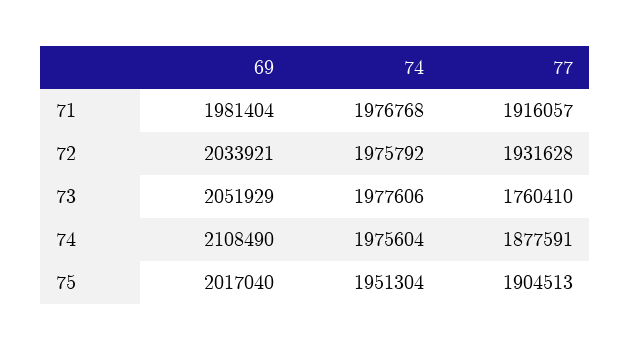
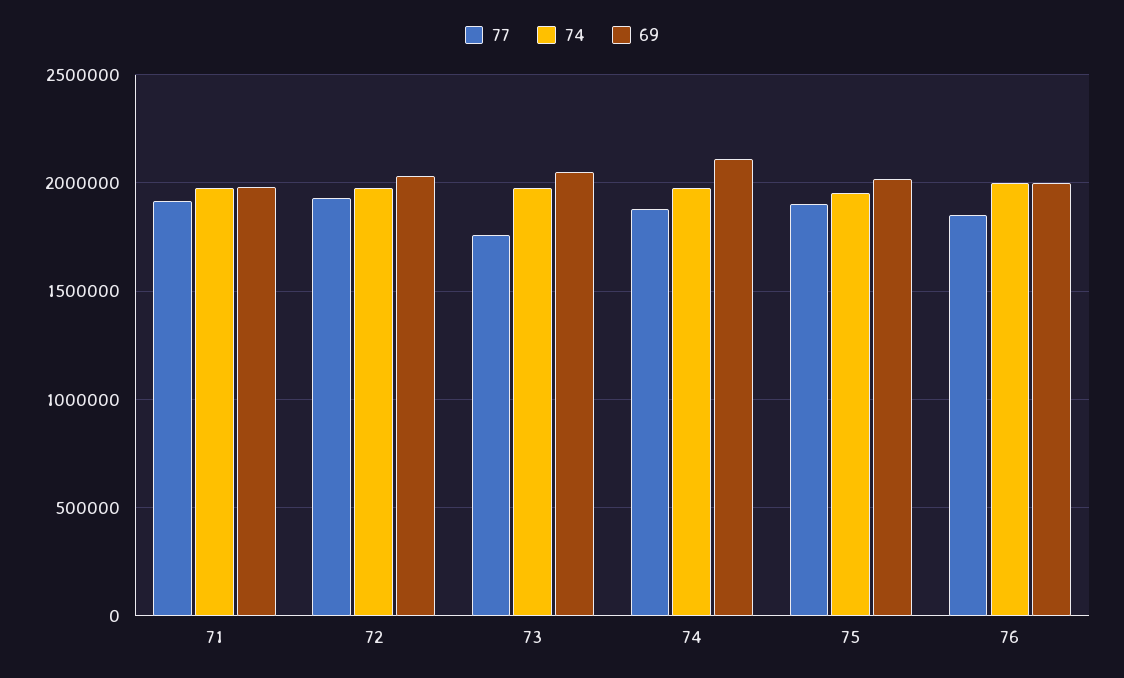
  {
    "69": {
      "71": 1981404,
      "72": 2033921,
      "73": 2051929,
      "74": 2108490,
-     "75": 2017040
+     "75": 2017040,
+     "76": 2000000
    },
    "74": {
      "71": 1976768,
      "72": 1975792,
      "73": 1977606,
      "74": 1975604,
-     "75": 1951304
+     "75": 1951304,
+     "76": 2000000
    },
    "77": {
      "71": 1916057,
      "72": 1931628,
      "73": 1760410,
      "74": 1877591,
-     "75": 1904513
+     "75": 1904513,
+     "76": 1850000
    }
  }

